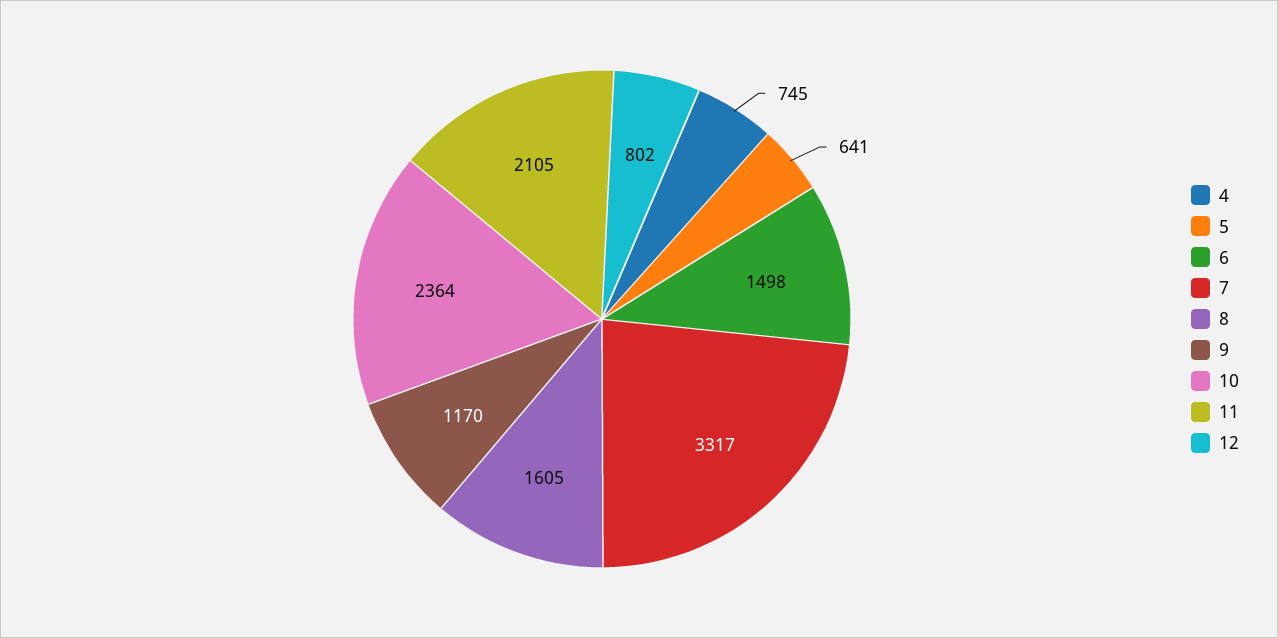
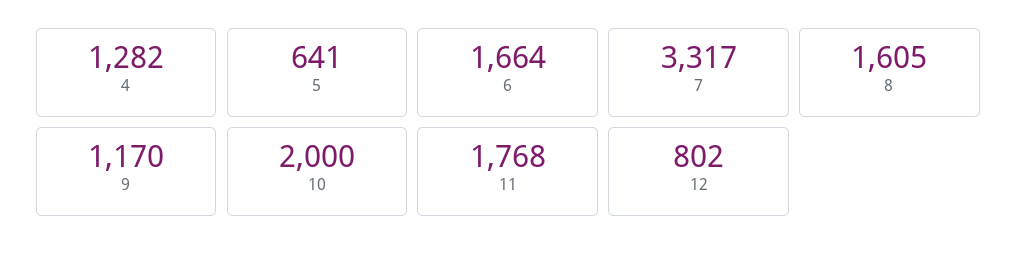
  {
-   "4": 745,
+   "4": 1282,
    "5": 641,
-   "6": 1498,
+   "6": 1664,
    "7": 3317,
    "8": 1605,
    "9": 1170,
-   "10": 2364,
+   "10": 2000,
-   "11": 2105,
+   "11": 1768,
    "12": 802
  }

